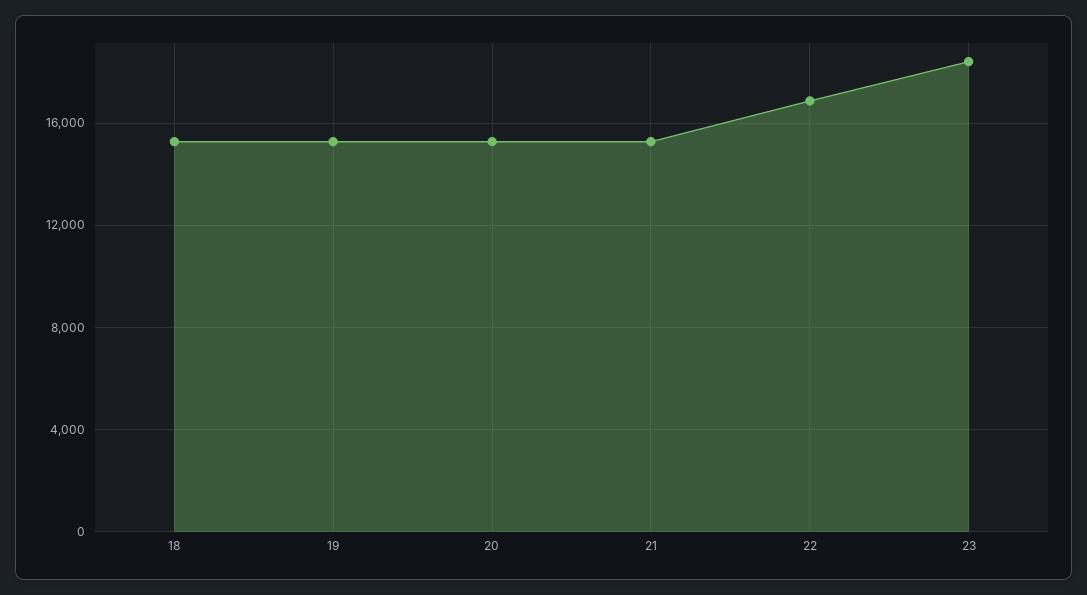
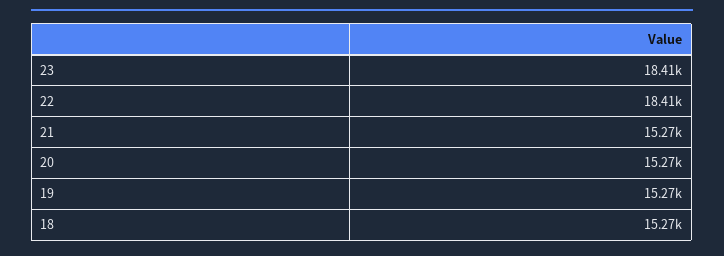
  {
    "18": 15270,
    "19": 15270,
    "20": 15270,
    "21": 15270,
-   "22": 17000,
+   "22": 18410,
    "23": 18410
  }

